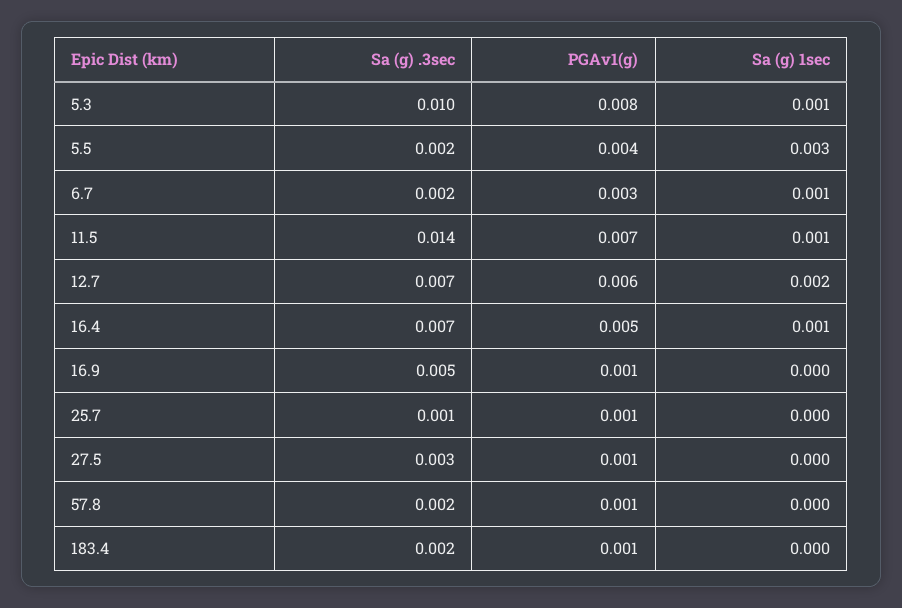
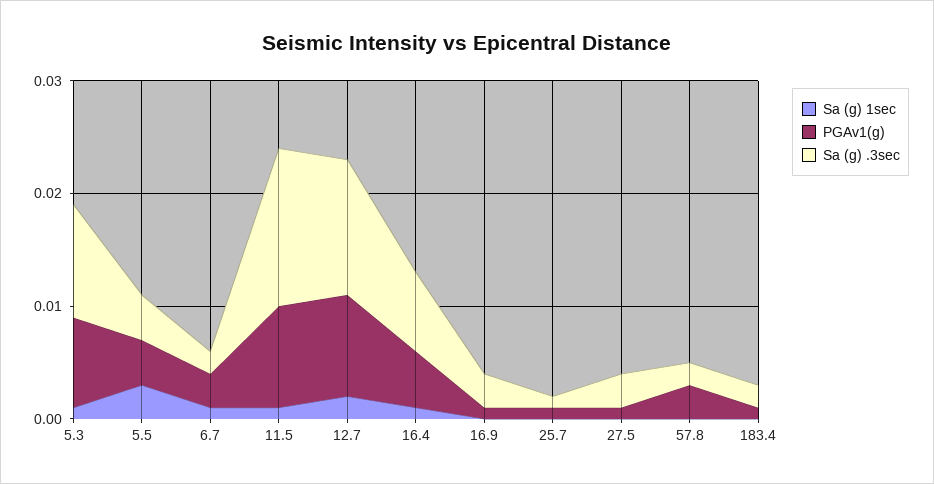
  {
    "Sa (g) .3sec": {
      "5.3": 0.01,
-     "5.5": 0.002,
+     "5.5": 0.004,
      "6.7": 0.002,
      "11.5": 0.014,
-     "12.7": 0.007,
+     "12.7": 0.012,
      "16.4": 0.007,
-     "16.9": 0.005,
+     "16.9": 0.003,
      "25.7": 0.001,
      "27.5": 0.003,
      "57.8": 0.002,
      "183.4": 0.002
    },
    "PGAv1(g)": {
      "5.3": 0.008,
      "5.5": 0.004,
      "6.7": 0.003,
-     "11.5": 0.007,
+     "11.5": 0.009,
-     "12.7": 0.006,
+     "12.7": 0.009,
      "16.4": 0.005,
      "16.9": 0.001,
      "25.7": 0.001,
      "27.5": 0.001,
-     "57.8": 0.001,
+     "57.8": 0.003,
      "183.4": 0.001
    },
    "Sa (g) 1sec": {
      "5.3": 0.001,
      "5.5": 0.003,
      "6.7": 0.001,
      "11.5": 0.001,
      "12.7": 0.002,
      "16.4": 0.001,
      "16.9": 0,
      "25.7": 0,
      "27.5": 0,
      "57.8": 0,
      "183.4": 0
    }
  }

